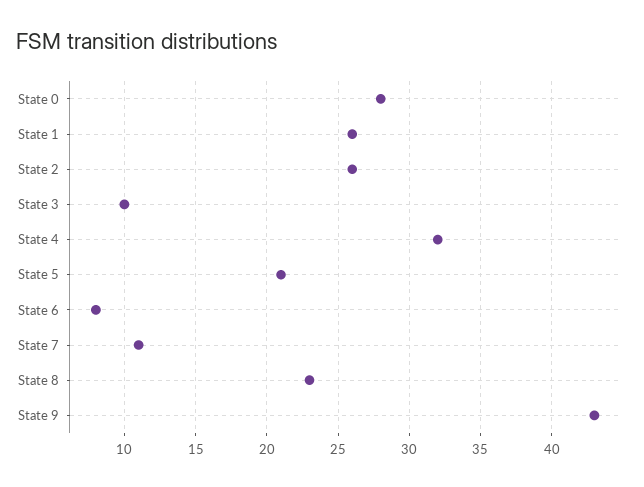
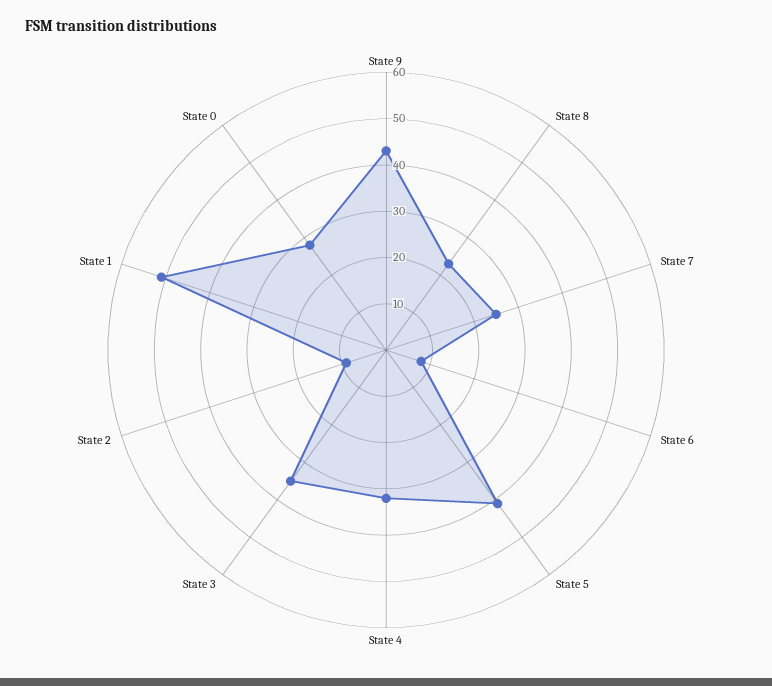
  {
    "State 0": 28,
-   "State 1": 26,
+   "State 1": 50,
-   "State 2": 26,
+   "State 2": 10,
-   "State 3": 10,
+   "State 3": 35,
    "State 4": 32,
-   "State 5": 21,
+   "State 5": 40,
    "State 6": 8,
-   "State 7": 11,
+   "State 7": 25,
    "State 8": 23,
    "State 9": 43
  }

